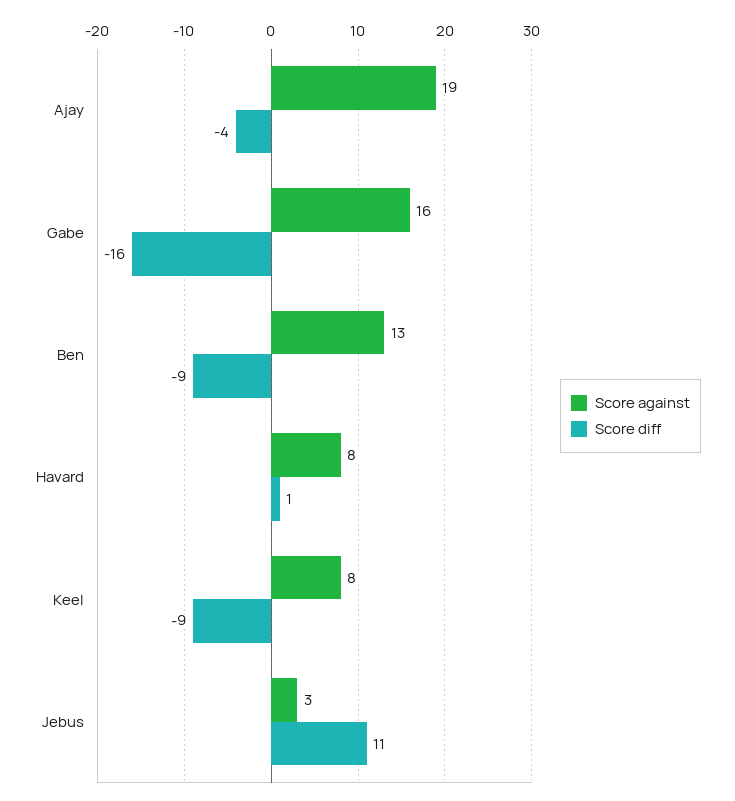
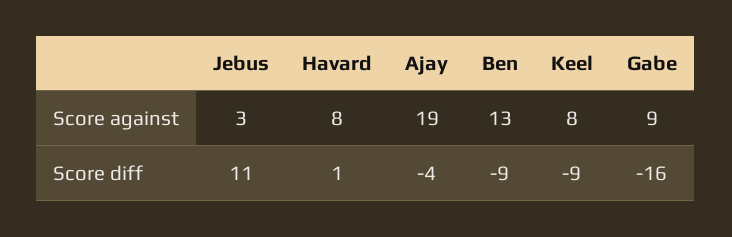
  {
    "Score against": {
      "Ajay": 19,
-     "Gabe": 16,
+     "Gabe": 9,
      "Ben": 13,
      "Havard": 8,
      "Keel": 8,
      "Jebus": 3
    },
    "Score diff": {
      "Ajay": -4,
      "Gabe": -16,
      "Ben": -9,
      "Havard": 1,
      "Keel": -9,
      "Jebus": 11
    }
  }

